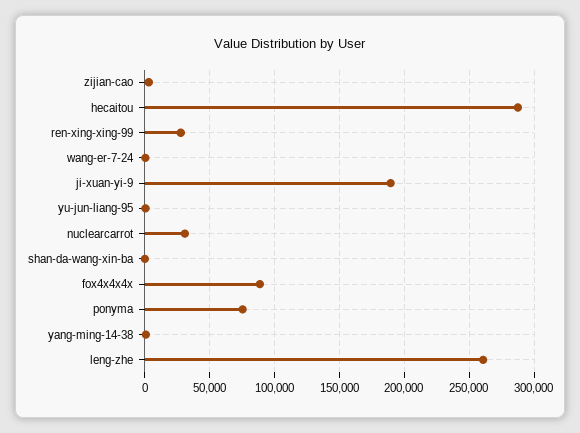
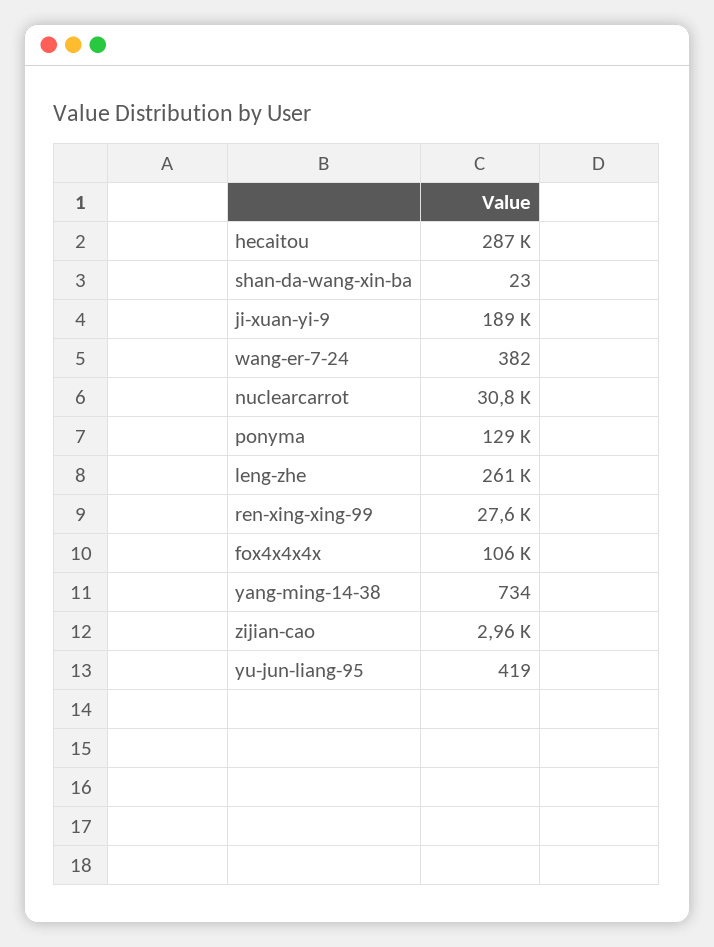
  {
    "zijian-cao": 2960,
    "hecaitou": 287000,
    "ren-xing-xing-99": 27600,
    "wang-er-7-24": 382,
    "ji-xuan-yi-9": 189000,
    "yu-jun-liang-95": 419,
    "nuclearcarrot": 30800,
    "shan-da-wang-xin-ba": 23,
-   "fox4x4x4x": 90000,
+   "fox4x4x4x": 106000,
-   "ponyma": 75000,
+   "ponyma": 129000,
    "yang-ming-14-38": 734,
    "leng-zhe": 261000
  }

